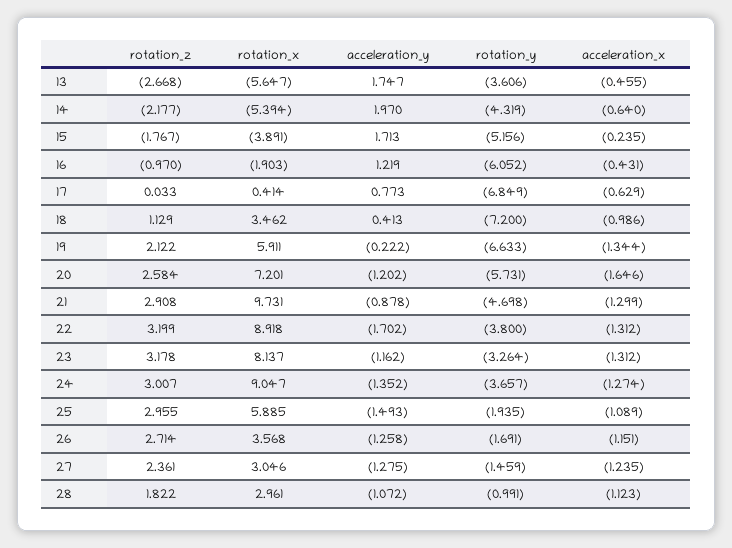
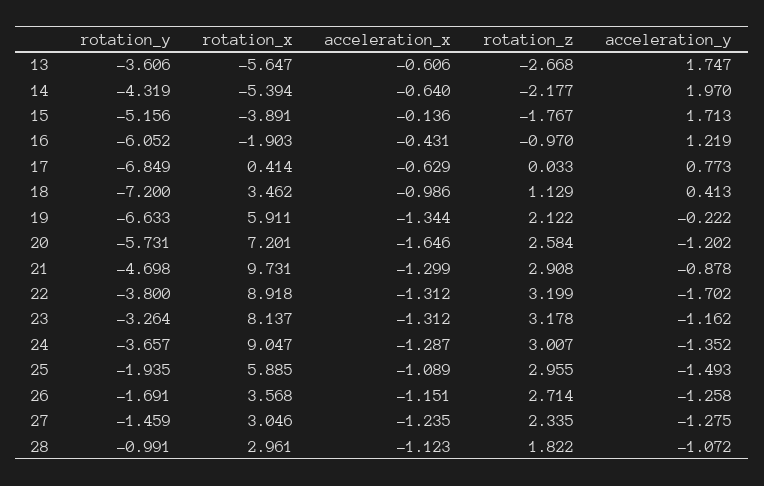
  {
    "rotation_z": {
      "13": -2.668,
      "14": -2.177,
      "15": -1.767,
      "16": -0.97,
      "17": 0.033,
      "18": 1.129,
      "19": 2.122,
      "20": 2.584,
      "21": 2.908,
      "22": 3.199,
      "23": 3.178,
      "24": 3.007,
      "25": 2.955,
      "26": 2.714,
-     "27": 2.361,
+     "27": 2.335,
      "28": 1.822
    },
    "rotation_x": {
      "13": -5.647,
      "14": -5.394,
      "15": -3.891,
      "16": -1.903,
      "17": 0.414,
      "18": 3.462,
      "19": 5.911,
      "20": 7.201,
      "21": 9.731,
      "22": 8.918,
      "23": 8.137,
      "24": 9.047,
      "25": 5.885,
      "26": 3.568,
      "27": 3.046,
      "28": 2.961
    },
    "acceleration_y": {
      "13": 1.747,
      "14": 1.97,
      "15": 1.713,
      "16": 1.219,
      "17": 0.773,
      "18": 0.413,
      "19": -0.222,
      "20": -1.202,
      "21": -0.878,
      "22": -1.702,
      "23": -1.162,
      "24": -1.352,
      "25": -1.493,
      "26": -1.258,
      "27": -1.275,
      "28": -1.072
    },
    "rotation_y": {
      "13": -3.606,
      "14": -4.319,
      "15": -5.156,
      "16": -6.052,
      "17": -6.849,
      "18": -7.2,
      "19": -6.633,
      "20": -5.731,
      "21": -4.698,
      "22": -3.8,
      "23": -3.264,
      "24": -3.657,
      "25": -1.935,
      "26": -1.691,
      "27": -1.459,
      "28": -0.991
    },
    "acceleration_x": {
-     "13": -0.455,
+     "13": -0.606,
      "14": -0.64,
-     "15": -0.235,
+     "15": -0.136,
      "16": -0.431,
      "17": -0.629,
      "18": -0.986,
      "19": -1.344,
      "20": -1.646,
      "21": -1.299,
      "22": -1.312,
      "23": -1.312,
-     "24": -1.274,
+     "24": -1.287,
      "25": -1.089,
      "26": -1.151,
      "27": -1.235,
      "28": -1.123
    }
  }

